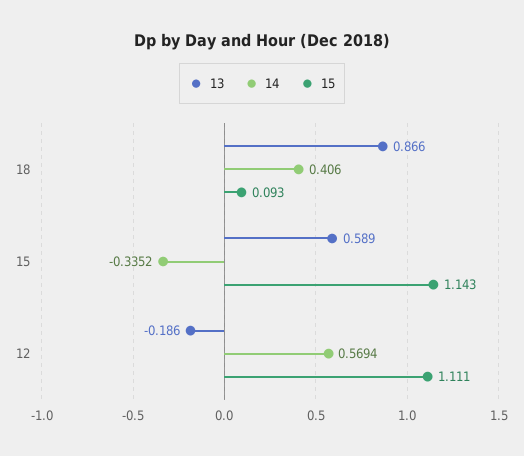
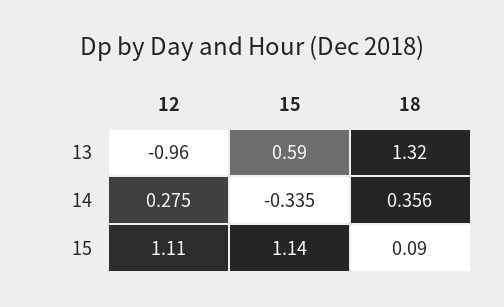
  {
    "13": {
-     "18": 0.866,
+     "18": 1.32,
      "15": 0.589,
-     "12": -0.186
+     "12": -0.96
    },
    "14": {
-     "18": 0.406,
+     "18": 0.356,
      "15": -0.3352,
-     "12": 0.5694
+     "12": 0.275
    },
    "15": {
      "18": 0.093,
      "15": 1.143,
      "12": 1.111
    }
  }

